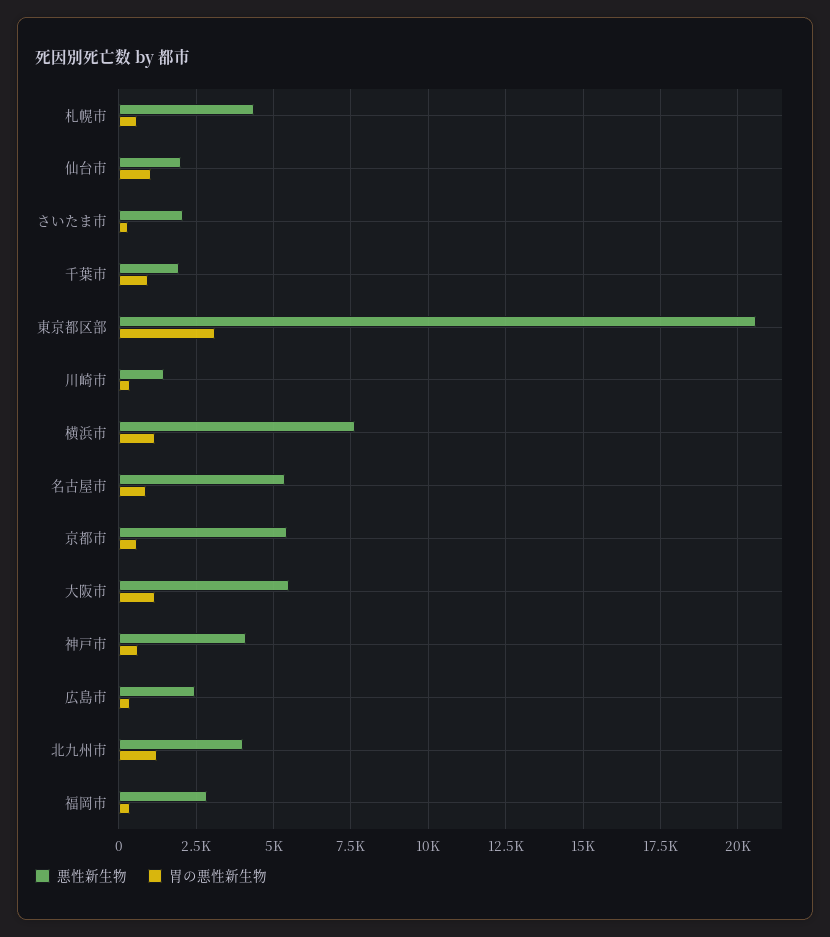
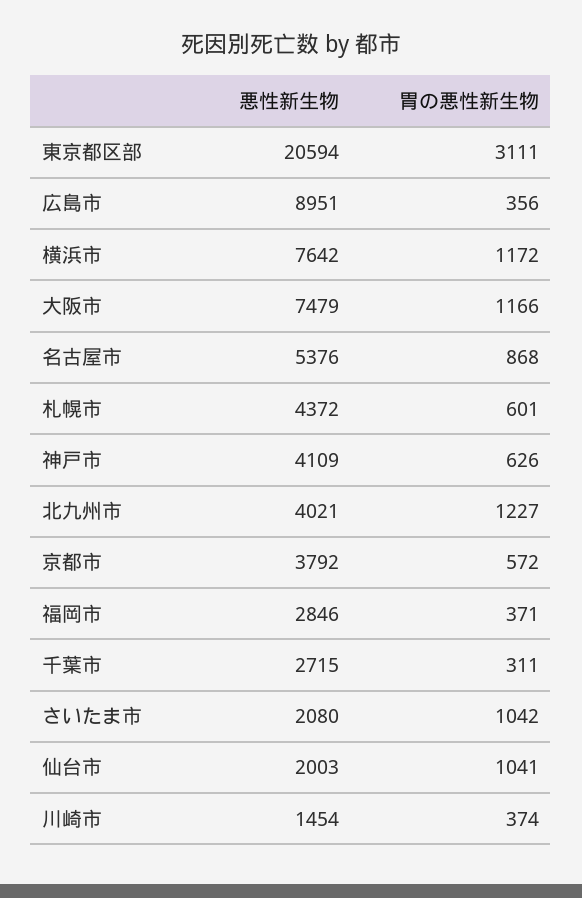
  {
    "悪性新生物": {
      "札幌市": 4372,
      "仙台市": 2003,
      "さいたま市": 2080,
-     "千葉市": 2000,
+     "千葉市": 2715,
      "東京都区部": 20594,
      "川崎市": 1454,
      "横浜市": 7642,
      "名古屋市": 5376,
-     "京都市": 5500,
+     "京都市": 3792,
-     "大阪市": 5500,
+     "大阪市": 7479,
      "神戸市": 4109,
-     "広島市": 2500,
+     "広島市": 8951,
      "北九州市": 4021,
      "福岡市": 2846
    },
    "胃の悪性新生物": {
      "札幌市": 601,
      "仙台市": 1041,
-     "さいたま市": 250,
+     "さいたま市": 1042,
-     "千葉市": 1000,
+     "千葉市": 311,
      "東京都区部": 3111,
      "川崎市": 374,
      "横浜市": 1172,
      "名古屋市": 868,
      "京都市": 572,
      "大阪市": 1166,
      "神戸市": 626,
      "広島市": 356,
      "北九州市": 1227,
      "福岡市": 371
    }
  }

